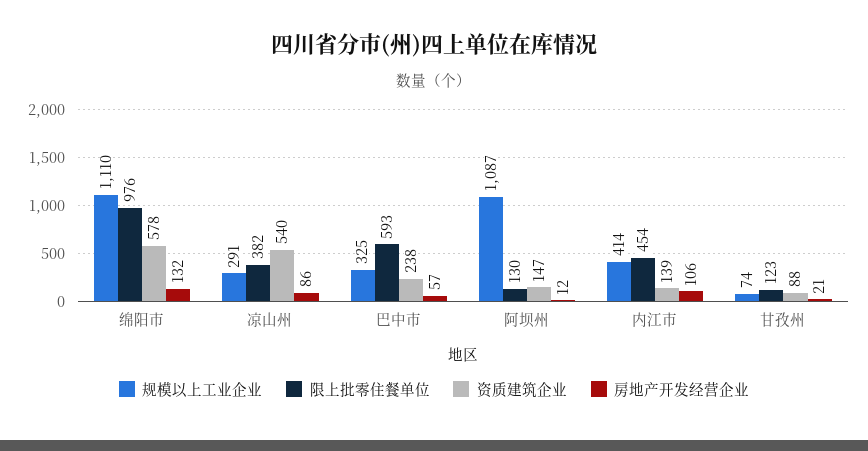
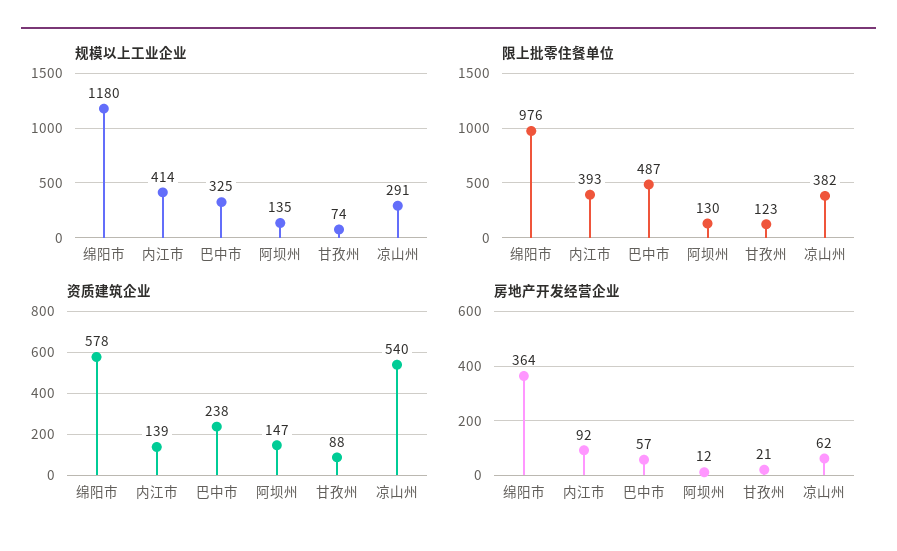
  {
    "规模以上工业企业": {
-     "绵阳市": 1110,
+     "绵阳市": 1180,
      "凉山州": 291,
      "巴中市": 325,
-     "阿坝州": 1087,
+     "阿坝州": 135,
      "内江市": 414,
      "甘孜州": 74
    },
    "限上批零住餐单位": {
      "绵阳市": 976,
      "凉山州": 382,
-     "巴中市": 593,
+     "巴中市": 487,
      "阿坝州": 130,
-     "内江市": 454,
+     "内江市": 393,
      "甘孜州": 123
    },
    "资质建筑企业": {
      "绵阳市": 578,
      "凉山州": 540,
      "巴中市": 238,
      "阿坝州": 147,
      "内江市": 139,
      "甘孜州": 88
    },
    "房地产开发经营企业": {
-     "绵阳市": 132,
+     "绵阳市": 364,
-     "凉山州": 86,
+     "凉山州": 62,
      "巴中市": 57,
      "阿坝州": 12,
-     "内江市": 106,
+     "内江市": 92,
      "甘孜州": 21
    }
  }

